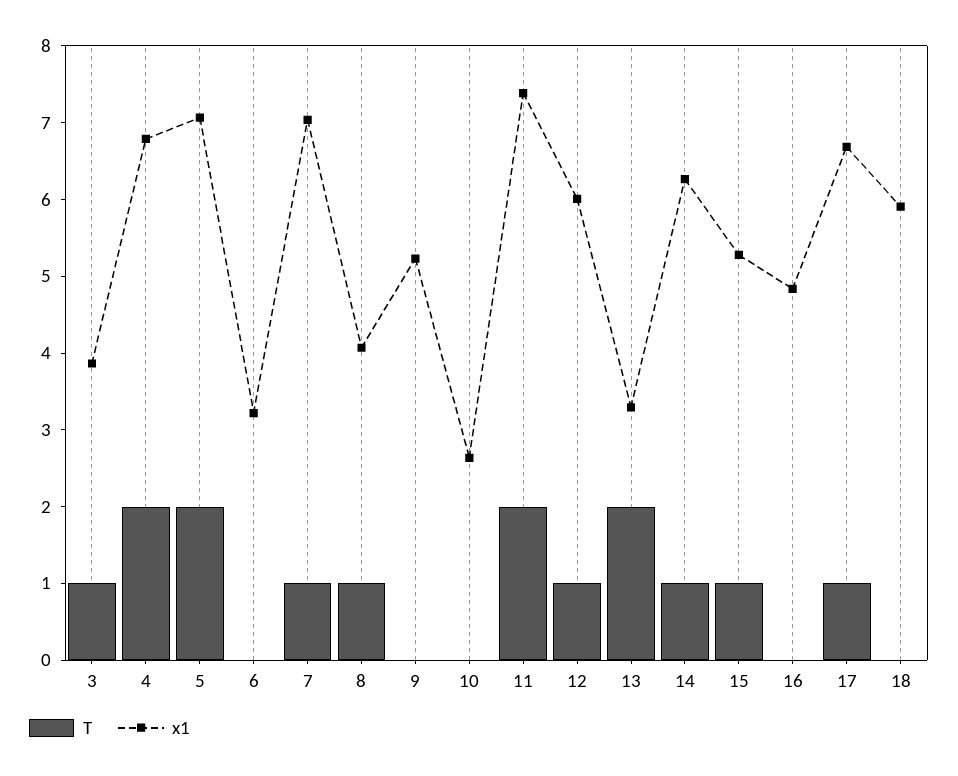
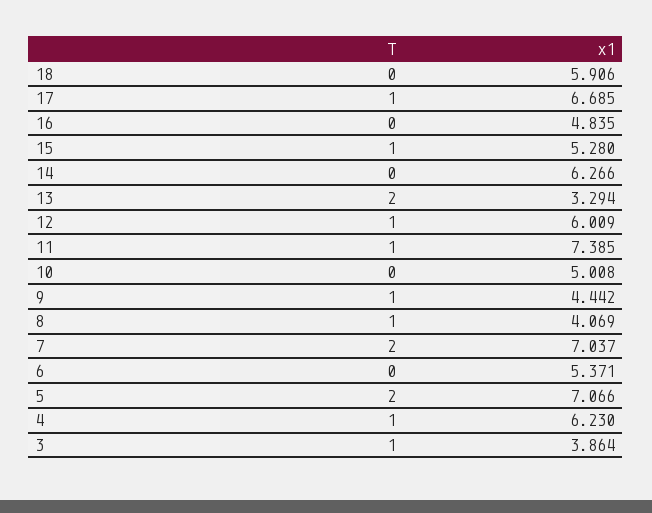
  {
    "T": {
      "3": 1,
-     "4": 2,
+     "4": 1,
      "5": 2,
      "6": 0,
-     "7": 1,
+     "7": 2,
      "8": 1,
-     "9": 0,
+     "9": 1,
      "10": 0,
-     "11": 2,
+     "11": 1,
      "12": 1,
      "13": 2,
-     "14": 1,
+     "14": 0,
      "15": 1,
      "16": 0,
      "17": 1,
      "18": 0
    },
    "x1": {
      "3": 3.864,
-     "4": 6.8,
+     "4": 6.23,
      "5": 7.066,
-     "6": 3.2,
+     "6": 5.371,
      "7": 7.037,
      "8": 4.069,
-     "9": 5.2,
+     "9": 4.442,
-     "10": 2.6,
+     "10": 5.008,
      "11": 7.385,
      "12": 6.009,
      "13": 3.294,
      "14": 6.266,
      "15": 5.28,
      "16": 4.835,
      "17": 6.685,
      "18": 5.906
    }
  }

